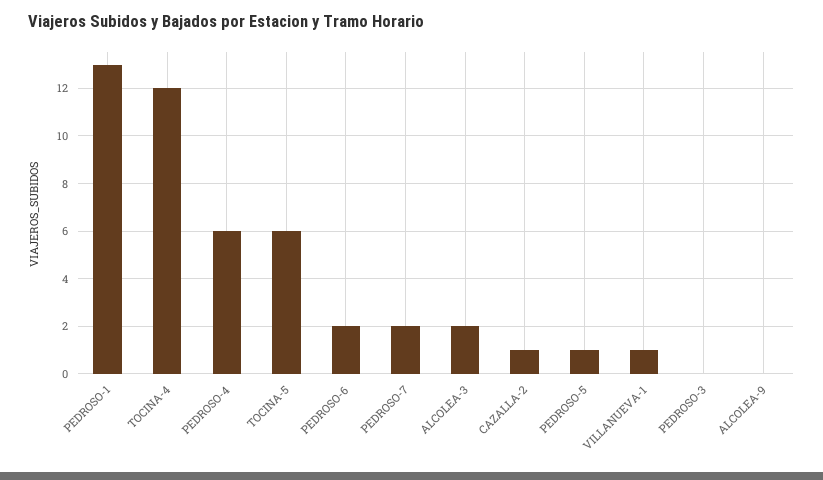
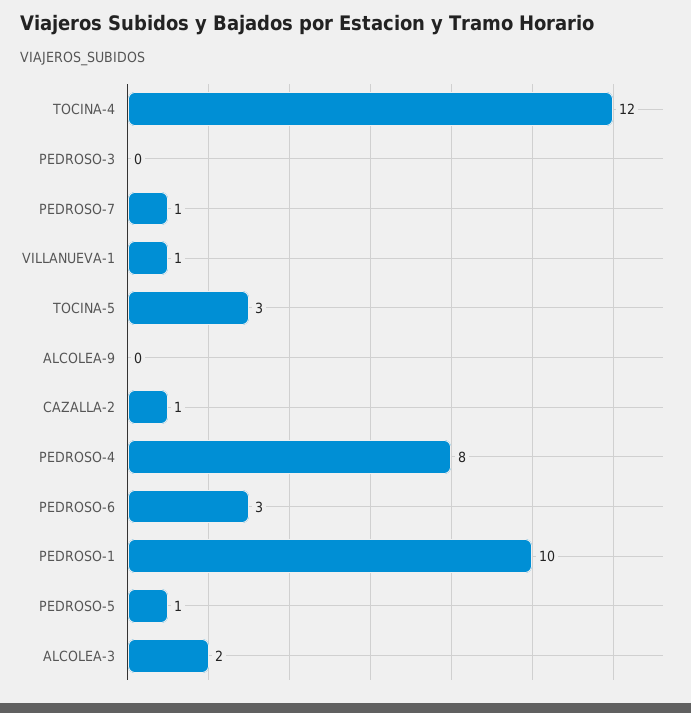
  {
-   "PEDROSO-1": 13,
+   "PEDROSO-1": 10,
    "TOCINA-4": 12,
-   "PEDROSO-4": 6,
+   "PEDROSO-4": 8,
-   "TOCINA-5": 6,
+   "TOCINA-5": 3,
-   "PEDROSO-6": 2,
+   "PEDROSO-6": 3,
-   "PEDROSO-7": 2,
+   "PEDROSO-7": 1,
    "ALCOLEA-3": 2,
    "CAZALLA-2": 1,
    "PEDROSO-5": 1,
    "VILLANUEVA-1": 1,
    "PEDROSO-3": 0,
    "ALCOLEA-9": 0
  }

